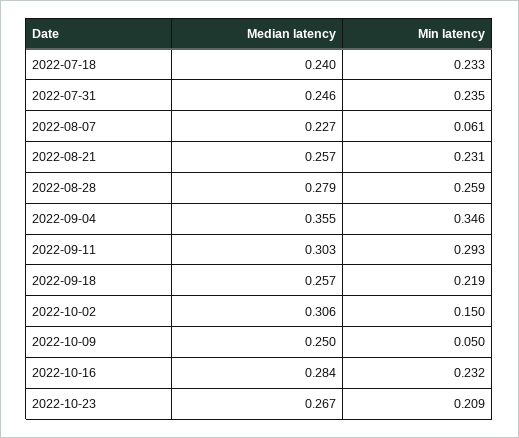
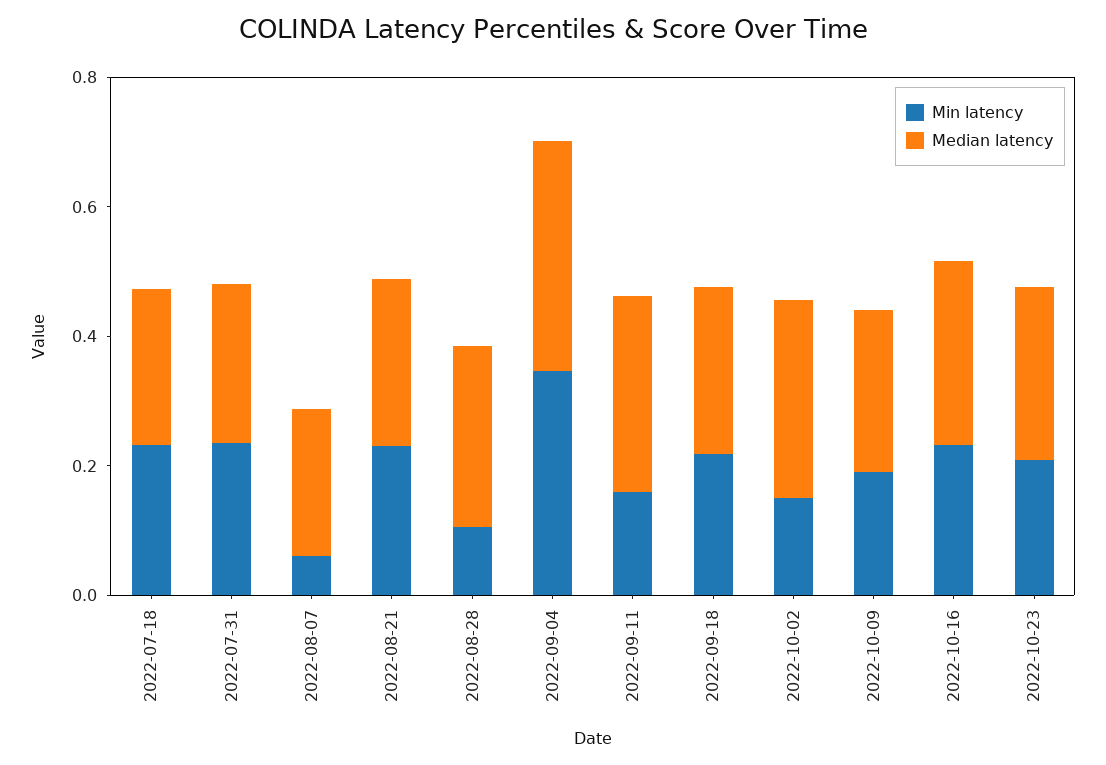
  {
    "Median latency": {
      "2022-07-18": 0.24,
      "2022-07-31": 0.246,
      "2022-08-07": 0.227,
      "2022-08-21": 0.257,
      "2022-08-28": 0.279,
      "2022-09-04": 0.355,
      "2022-09-11": 0.303,
      "2022-09-18": 0.257,
      "2022-10-02": 0.306,
      "2022-10-09": 0.25,
      "2022-10-16": 0.284,
      "2022-10-23": 0.267
    },
    "Min latency": {
      "2022-07-18": 0.233,
      "2022-07-31": 0.235,
      "2022-08-07": 0.061,
      "2022-08-21": 0.231,
-     "2022-08-28": 0.259,
+     "2022-08-28": 0.1,
      "2022-09-04": 0.346,
-     "2022-09-11": 0.293,
+     "2022-09-11": 0.15,
      "2022-09-18": 0.219,
      "2022-10-02": 0.15,
-     "2022-10-09": 0.05,
+     "2022-10-09": 0.2,
      "2022-10-16": 0.232,
      "2022-10-23": 0.209
    }
  }

